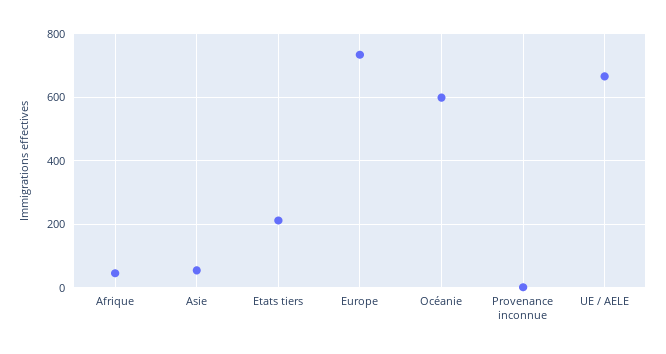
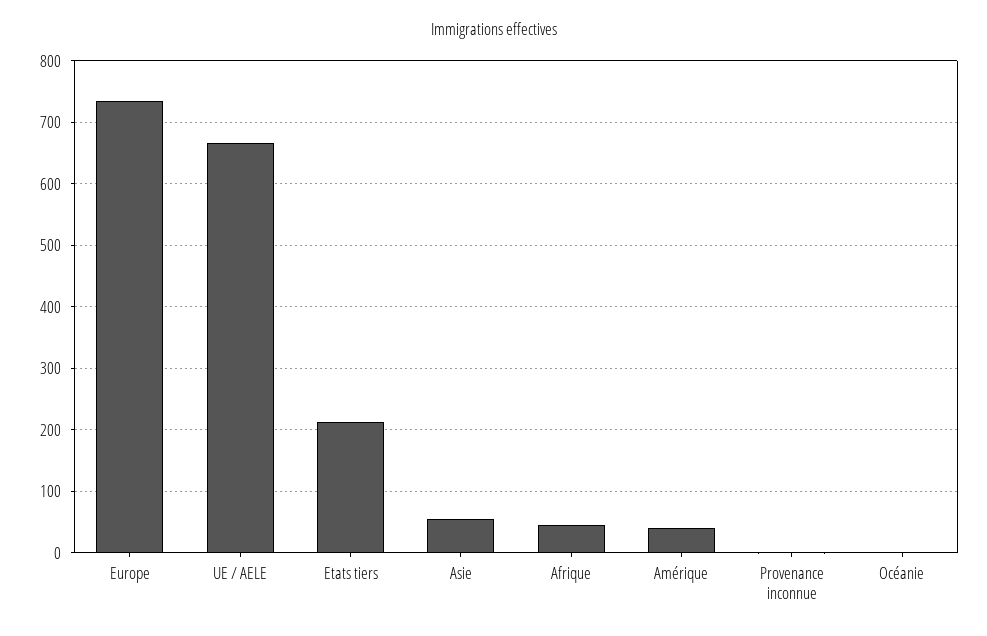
  {
    "Afrique": 50,
    "Asie": 60,
    "Etats tiers": 210,
    "Europe": 730,
-   "Océanie": 600,
+   "Océanie": 0,
    "Provenance inconnue": 0,
-   "UE / AELE": 670
+   "UE / AELE": 670,
+   "Amérique": 40
  }

